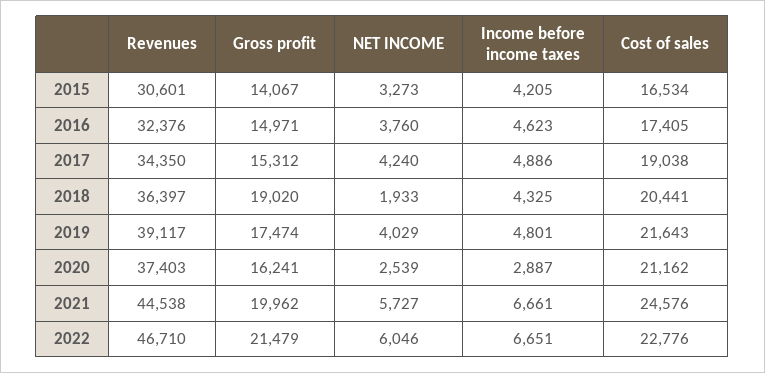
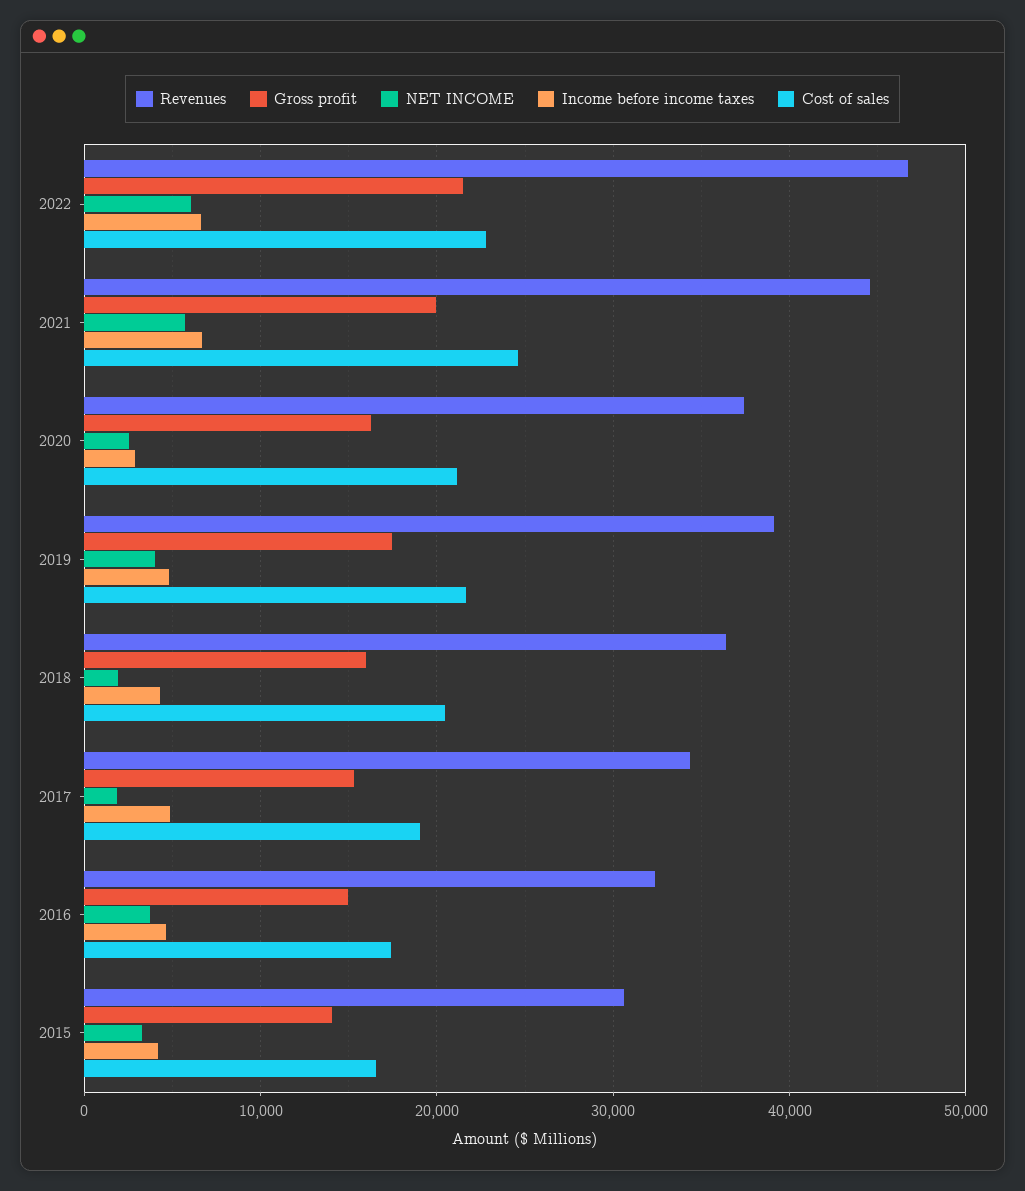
  {
    "Revenues": {
      "2015": 30601,
      "2016": 32376,
      "2017": 34350,
      "2018": 36397,
      "2019": 39117,
      "2020": 37403,
      "2021": 44538,
      "2022": 46710
    },
    "Gross profit": {
      "2015": 14067,
      "2016": 14971,
      "2017": 15312,
-     "2018": 19020,
+     "2018": 16000,
      "2019": 17474,
      "2020": 16241,
      "2021": 19962,
      "2022": 21479
    },
    "NET INCOME": {
      "2015": 3273,
      "2016": 3760,
-     "2017": 4240,
+     "2017": 2000,
      "2018": 1933,
      "2019": 4029,
      "2020": 2539,
      "2021": 5727,
      "2022": 6046
    },
    "Income before income taxes": {
      "2015": 4205,
      "2016": 4623,
      "2017": 4886,
      "2018": 4325,
      "2019": 4801,
      "2020": 2887,
      "2021": 6661,
      "2022": 6651
    },
    "Cost of sales": {
      "2015": 16534,
      "2016": 17405,
      "2017": 19038,
      "2018": 20441,
      "2019": 21643,
      "2020": 21162,
      "2021": 24576,
      "2022": 22776
    }
  }

